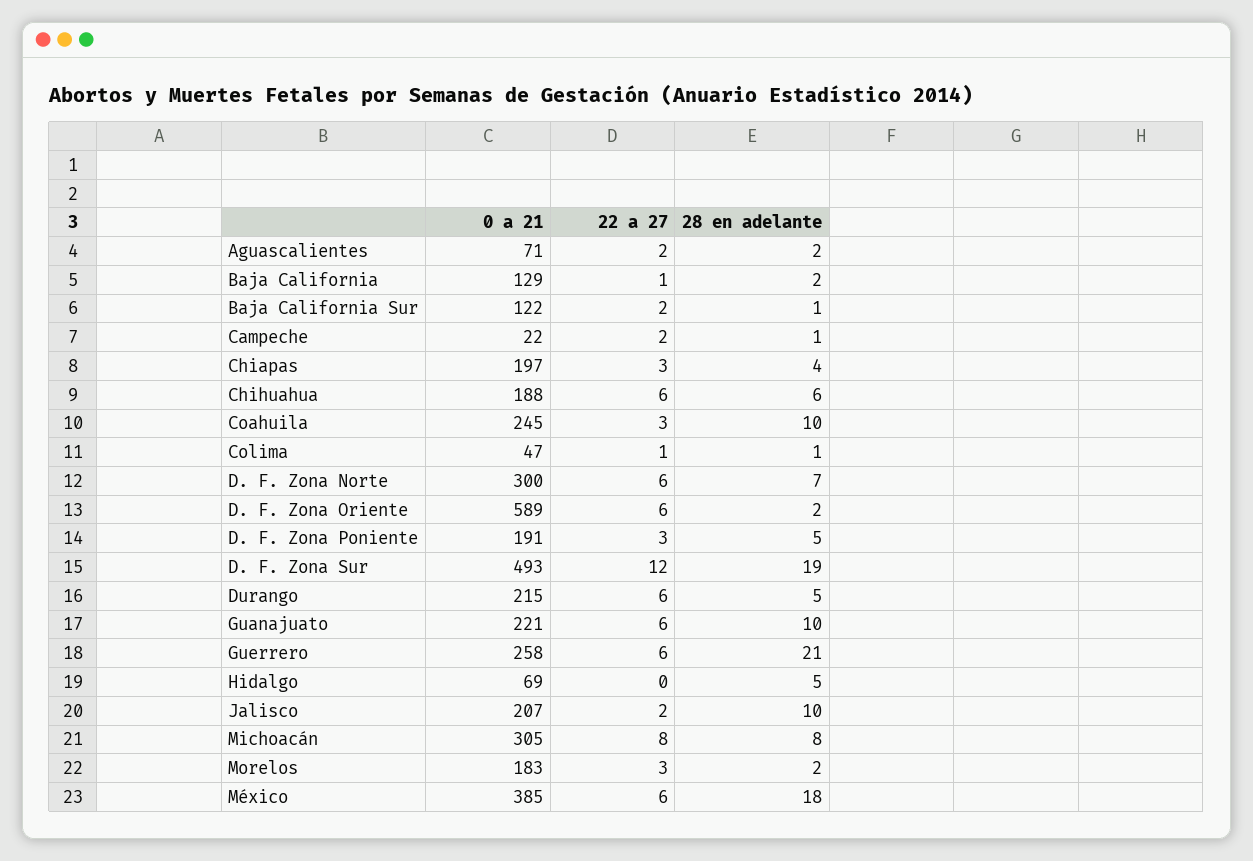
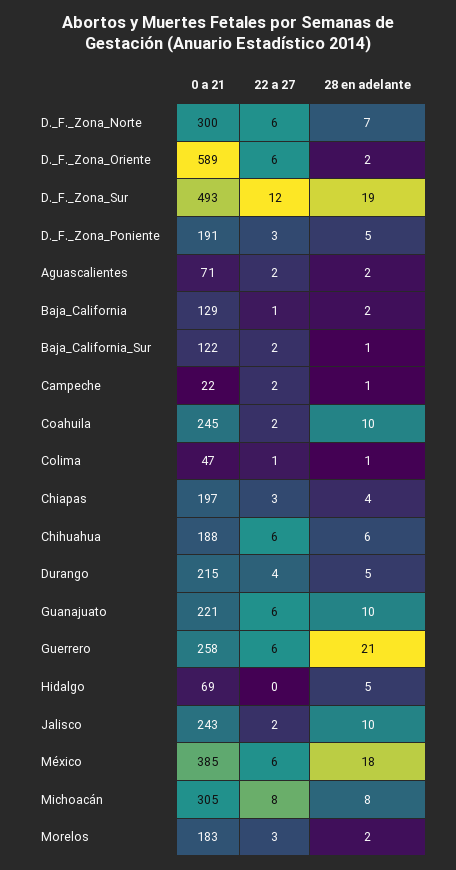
  {
    "0 a 21": {
      "Aguascalientes": 71,
      "Baja California": 129,
      "Baja California Sur": 122,
      "Campeche": 22,
      "Chiapas": 197,
      "Chihuahua": 188,
      "Coahuila": 245,
      "Colima": 47,
      "D. F. Zona Norte": 300,
      "D. F. Zona Oriente": 589,
      "D. F. Zona Poniente": 191,
      "D. F. Zona Sur": 493,
      "Durango": 215,
      "Guanajuato": 221,
      "Guerrero": 258,
      "Hidalgo": 69,
-     "Jalisco": 207,
+     "Jalisco": 243,
      "Michoacán": 305,
      "Morelos": 183,
      "México": 385
    },
    "22 a 27": {
      "Aguascalientes": 2,
      "Baja California": 1,
      "Baja California Sur": 2,
      "Campeche": 2,
      "Chiapas": 3,
      "Chihuahua": 6,
-     "Coahuila": 3,
+     "Coahuila": 2,
      "Colima": 1,
      "D. F. Zona Norte": 6,
      "D. F. Zona Oriente": 6,
      "D. F. Zona Poniente": 3,
      "D. F. Zona Sur": 12,
-     "Durango": 6,
+     "Durango": 4,
      "Guanajuato": 6,
      "Guerrero": 6,
      "Hidalgo": 0,
      "Jalisco": 2,
      "Michoacán": 8,
      "Morelos": 3,
      "México": 6
    },
    "28 en adelante": {
      "Aguascalientes": 2,
      "Baja California": 2,
      "Baja California Sur": 1,
      "Campeche": 1,
      "Chiapas": 4,
      "Chihuahua": 6,
      "Coahuila": 10,
      "Colima": 1,
      "D. F. Zona Norte": 7,
      "D. F. Zona Oriente": 2,
      "D. F. Zona Poniente": 5,
      "D. F. Zona Sur": 19,
      "Durango": 5,
      "Guanajuato": 10,
      "Guerrero": 21,
      "Hidalgo": 5,
      "Jalisco": 10,
      "Michoacán": 8,
      "Morelos": 2,
      "México": 18
    }
  }

